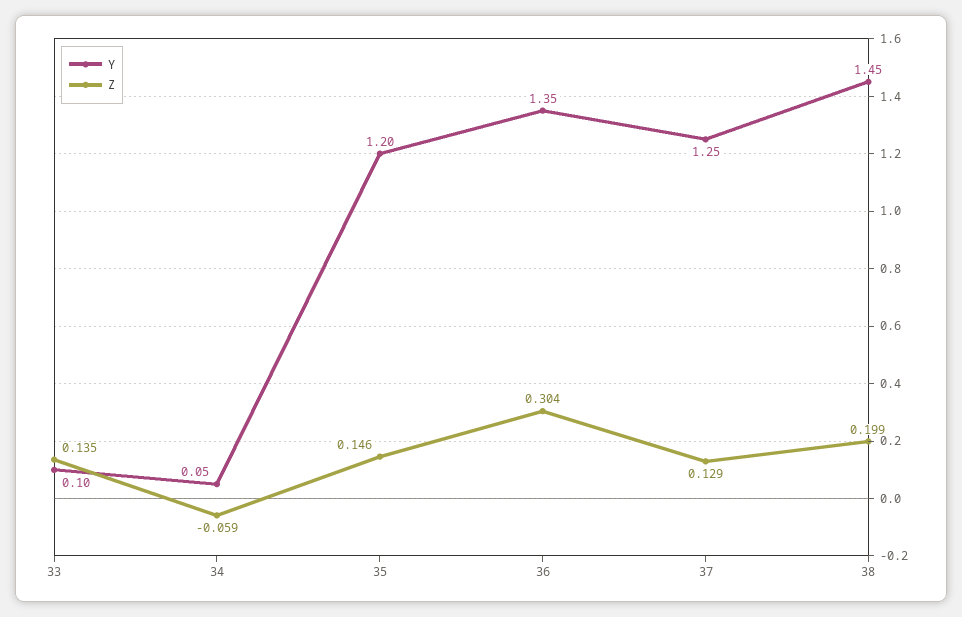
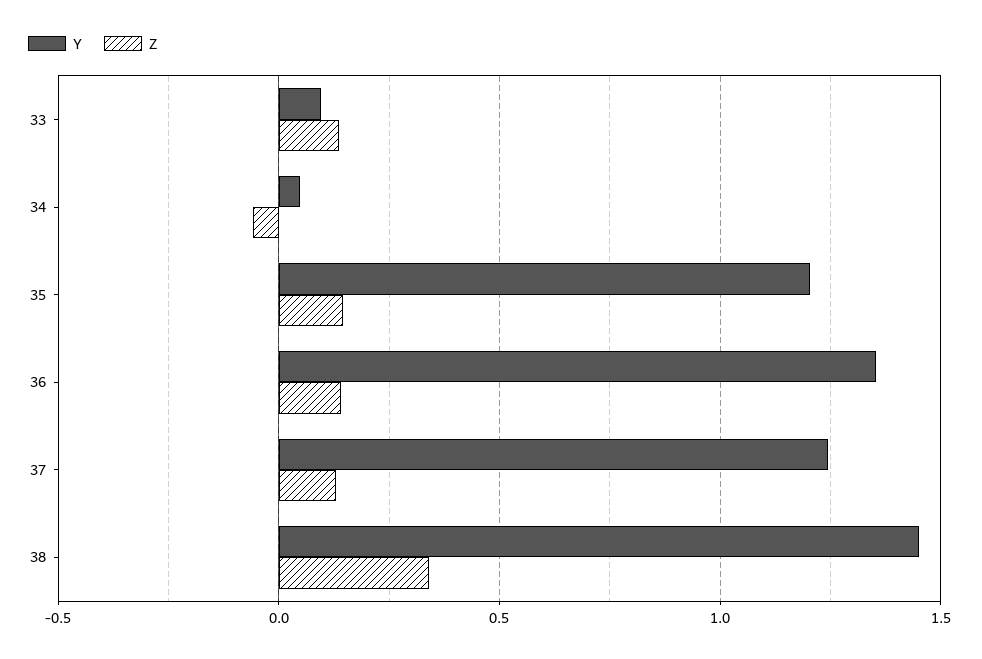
  {
    "Y": {
      "33": 0.1,
      "34": 0.05,
      "35": 1.2,
      "36": 1.35,
      "37": 1.25,
      "38": 1.45
    },
    "Z": {
      "33": 0.135,
      "34": -0.059,
      "35": 0.146,
-     "36": 0.304,
+     "36": 0.15,
      "37": 0.129,
-     "38": 0.199
+     "38": 0.35
    }
  }

